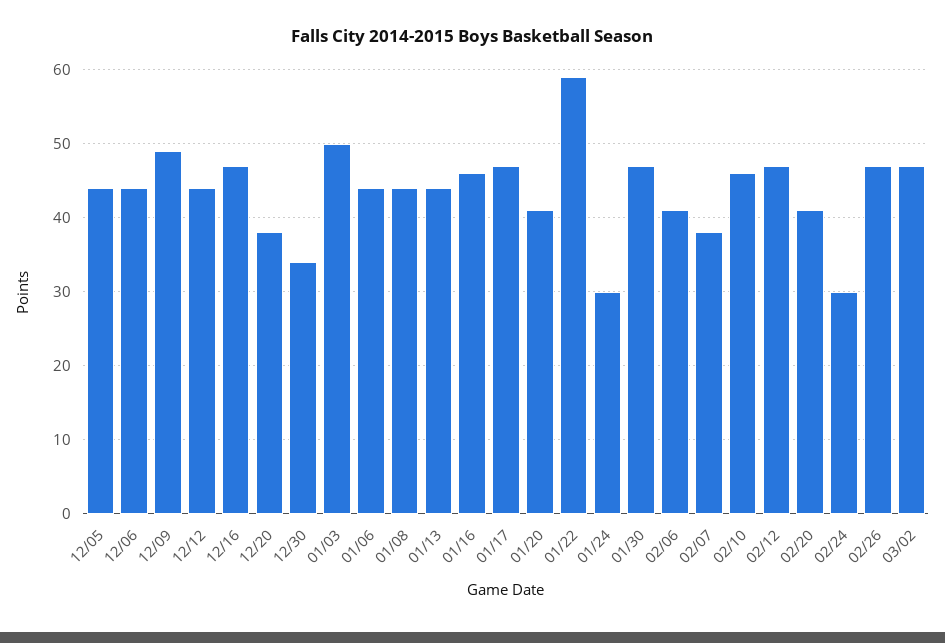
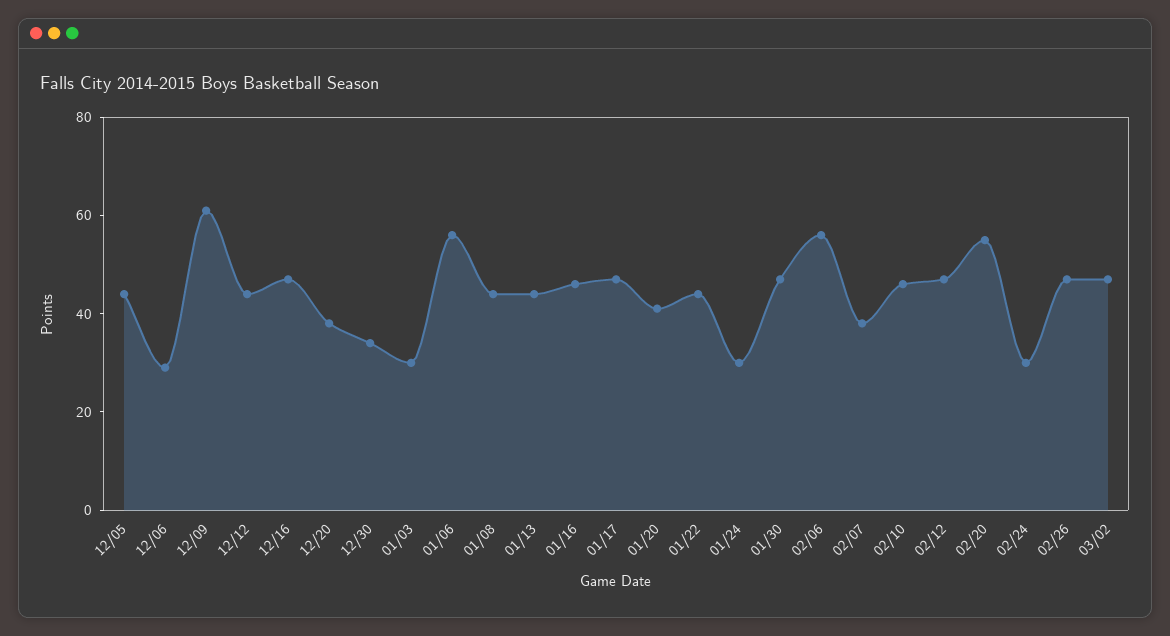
  {
    "12/05": 44,
-   "12/06": 44,
+   "12/06": 30,
-   "12/09": 49,
+   "12/09": 60,
    "12/12": 44,
    "12/16": 47,
    "12/20": 38,
    "12/30": 34,
-   "01/03": 50,
+   "01/03": 30,
-   "01/06": 44,
+   "01/06": 55,
    "01/08": 44,
    "01/13": 44,
    "01/16": 46,
    "01/17": 47,
    "01/20": 41,
-   "01/22": 59,
+   "01/22": 45,
    "01/24": 30,
    "01/30": 47,
-   "02/06": 41,
+   "02/06": 55,
    "02/07": 38,
    "02/10": 46,
    "02/12": 47,
-   "02/20": 41,
+   "02/20": 55,
    "02/24": 30,
    "02/26": 47,
    "03/02": 47
  }

